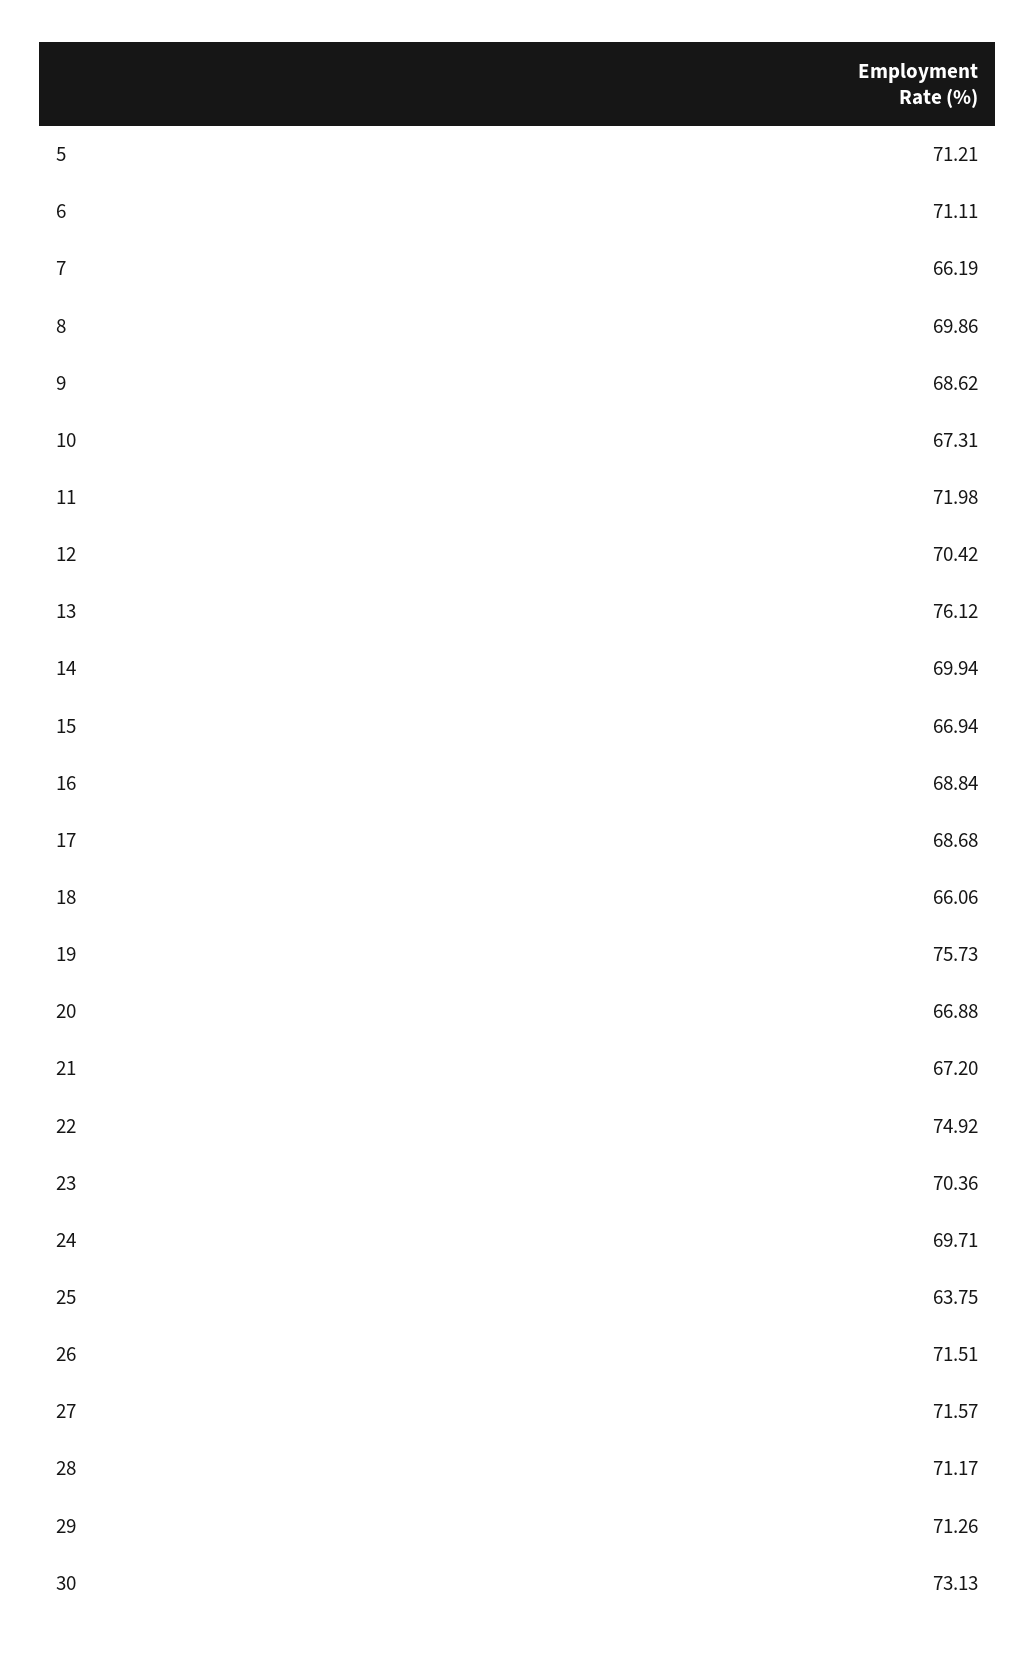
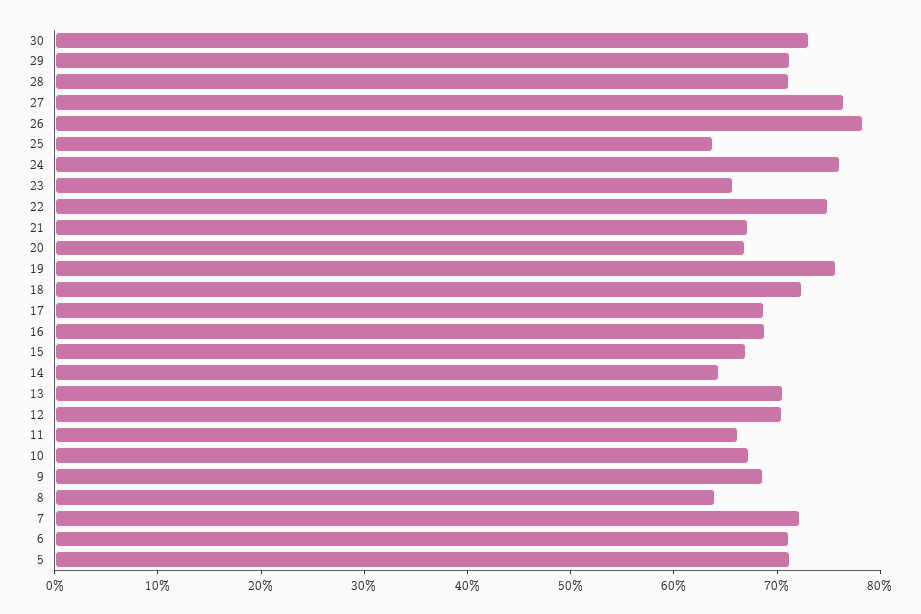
  {
    "5": 71.21,
    "6": 71.11,
-   "7": 66.19,
+   "7": 72,
-   "8": 69.86,
+   "8": 64,
    "9": 68.62,
    "10": 67.31,
-   "11": 71.98,
+   "11": 66,
    "12": 70.42,
-   "13": 76.12,
+   "13": 70,
-   "14": 69.94,
+   "14": 64,
    "15": 66.94,
    "16": 68.84,
    "17": 68.68,
-   "18": 66.06,
+   "18": 72,
    "19": 75.73,
    "20": 66.88,
    "21": 67.2,
    "22": 74.92,
-   "23": 70.36,
+   "23": 66,
-   "24": 69.71,
+   "24": 76,
    "25": 63.75,
-   "26": 71.51,
+   "26": 78,
-   "27": 71.57,
+   "27": 76,
    "28": 71.17,
    "29": 71.26,
    "30": 73.13
  }

